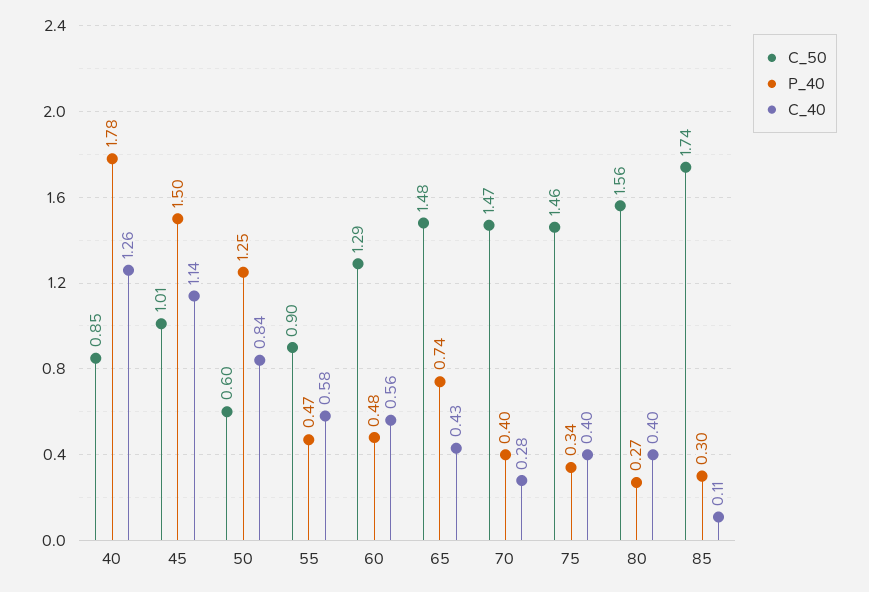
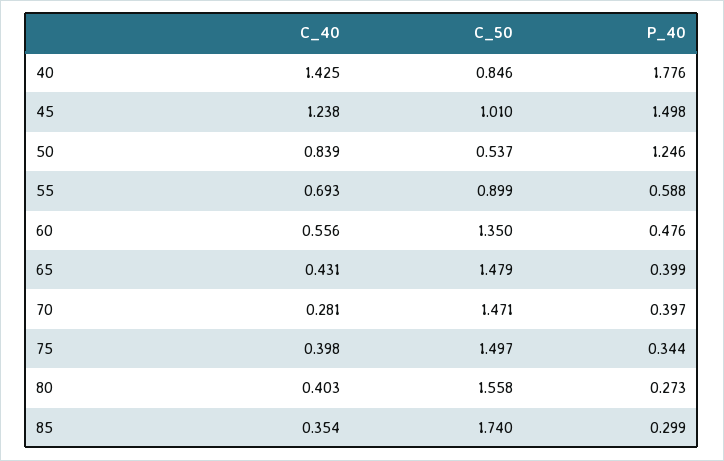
  {
    "C_50": {
      "40": 0.846,
      "45": 1.01,
-     "50": 0.6,
+     "50": 0.537,
      "55": 0.899,
-     "60": 1.29,
+     "60": 1.35,
      "65": 1.479,
      "70": 1.471,
-     "75": 1.46,
+     "75": 1.497,
      "80": 1.558,
      "85": 1.74
    },
    "P_40": {
      "40": 1.776,
      "45": 1.498,
      "50": 1.246,
-     "55": 0.47,
+     "55": 0.588,
      "60": 0.476,
-     "65": 0.74,
+     "65": 0.399,
      "70": 0.397,
      "75": 0.344,
      "80": 0.273,
      "85": 0.299
    },
    "C_40": {
-     "40": 1.26,
+     "40": 1.425,
-     "45": 1.14,
+     "45": 1.238,
      "50": 0.839,
-     "55": 0.58,
+     "55": 0.693,
      "60": 0.556,
      "65": 0.431,
      "70": 0.281,
      "75": 0.398,
      "80": 0.403,
-     "85": 0.11
+     "85": 0.354
    }
  }

